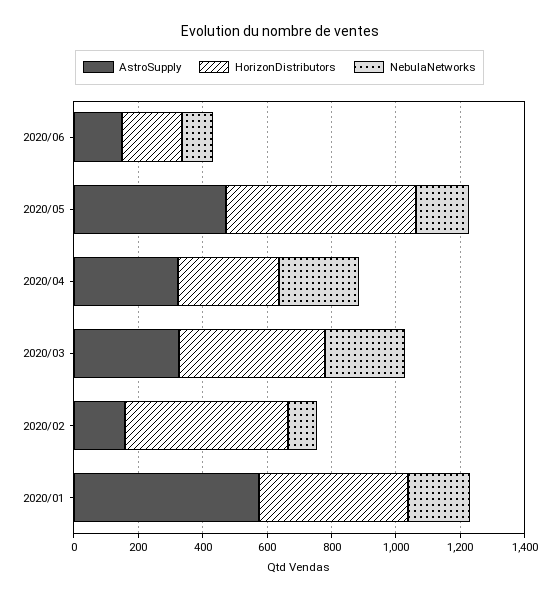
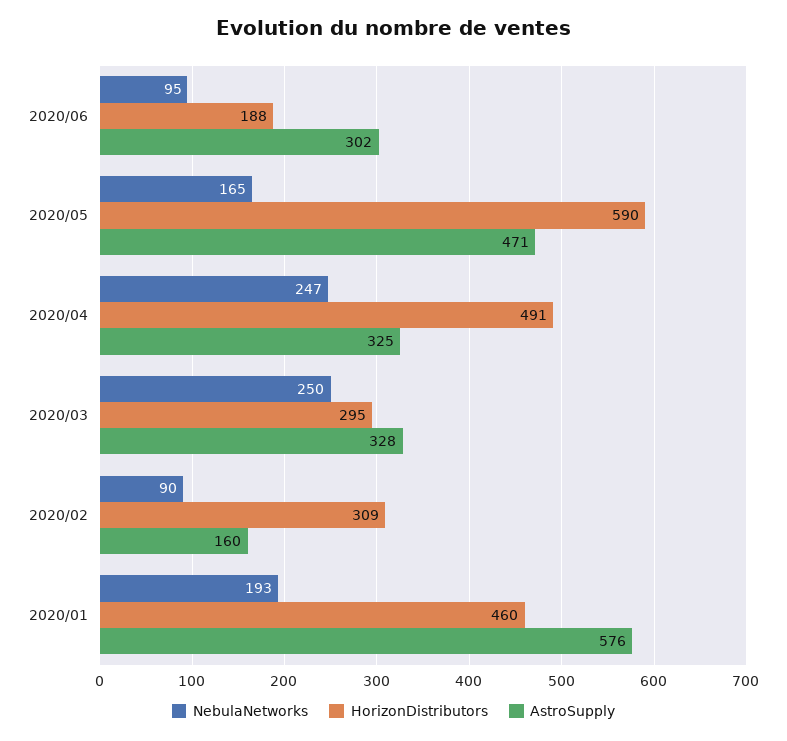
  {
    "AstroSupply": {
-     "2020/06": 150,
+     "2020/06": 302,
      "2020/05": 471,
      "2020/04": 325,
      "2020/03": 328,
      "2020/02": 160,
      "2020/01": 576
    },
    "HorizonDistributors": {
      "2020/06": 188,
      "2020/05": 590,
-     "2020/04": 300,
+     "2020/04": 491,
-     "2020/03": 450,
+     "2020/03": 295,
-     "2020/02": 500,
+     "2020/02": 309,
      "2020/01": 460
    },
    "NebulaNetworks": {
      "2020/06": 95,
      "2020/05": 165,
      "2020/04": 247,
      "2020/03": 250,
      "2020/02": 90,
      "2020/01": 193
    }
  }

